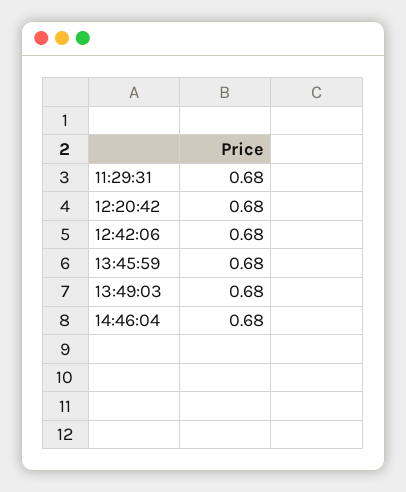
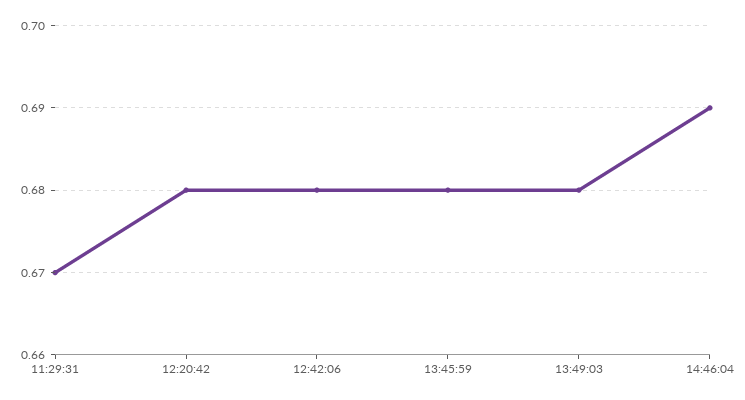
  {
-   "11:29:31": 0.68,
+   "11:29:31": 0.67,
    "12:20:42": 0.68,
    "12:42:06": 0.68,
    "13:45:59": 0.68,
    "13:49:03": 0.68,
-   "14:46:04": 0.68
+   "14:46:04": 0.69
  }

